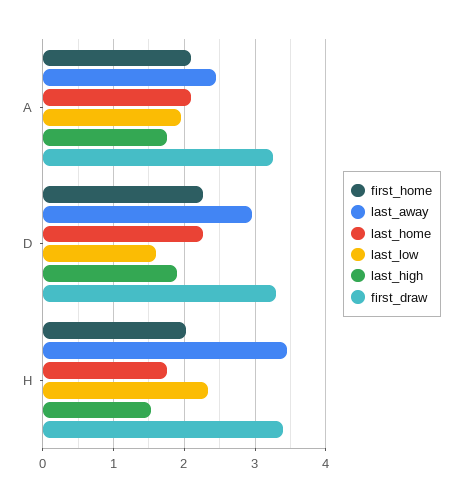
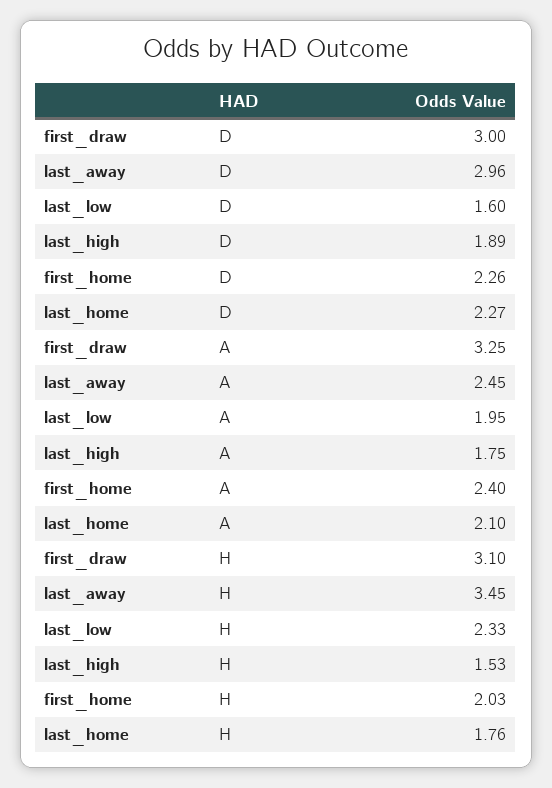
  {
    "first_home": {
-     "A": 2.1,
+     "A": 2.4,
      "D": 2.26,
      "H": 2.03
    },
    "last_away": {
      "A": 2.45,
      "D": 2.96,
      "H": 3.45
    },
    "last_home": {
      "A": 2.1,
      "D": 2.27,
      "H": 1.76
    },
    "last_low": {
      "A": 1.95,
      "D": 1.6,
      "H": 2.33
    },
    "last_high": {
      "A": 1.75,
      "D": 1.89,
      "H": 1.53
    },
    "first_draw": {
      "A": 3.25,
-     "D": 3.3,
+     "D": 3,
-     "H": 3.4
+     "H": 3.1
    }
  }

